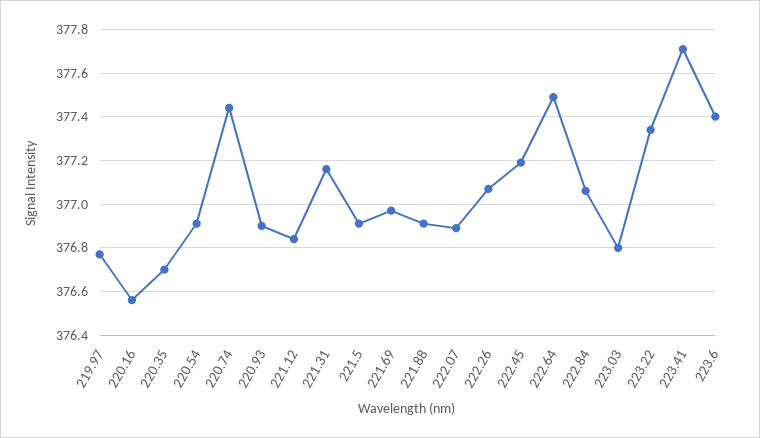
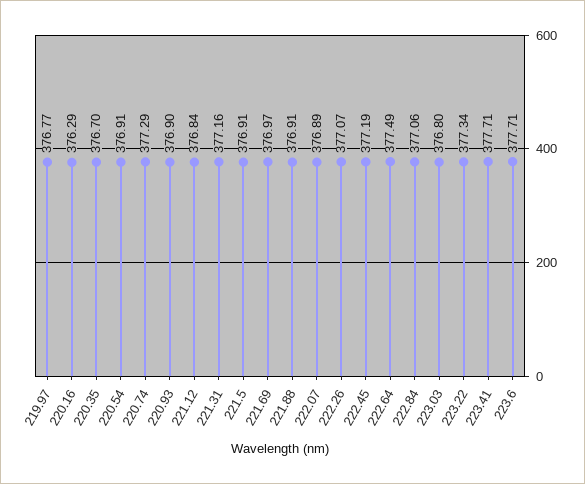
  {
    "219.97": 376.77,
-   "220.16": 376.55,
+   "220.16": 376.29,
    "220.35": 376.7,
    "220.54": 376.91,
-   "220.74": 377.45,
+   "220.74": 377.29,
    "220.93": 376.9,
    "221.12": 376.84,
    "221.31": 377.16,
    "221.5": 376.91,
    "221.69": 376.97,
    "221.88": 376.91,
    "222.07": 376.89,
    "222.26": 377.07,
    "222.45": 377.19,
    "222.64": 377.49,
    "222.84": 377.06,
    "223.03": 376.8,
    "223.22": 377.34,
    "223.41": 377.71,
-   "223.6": 377.4
+   "223.6": 377.71
  }

